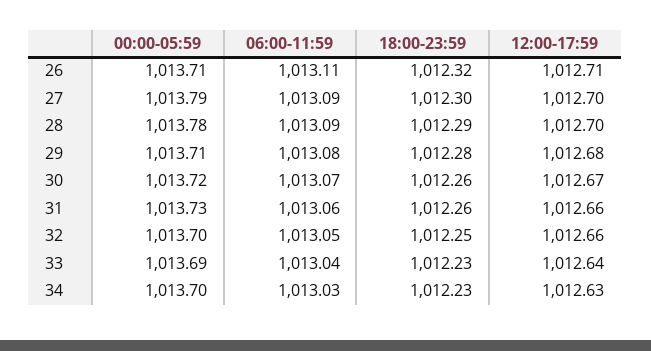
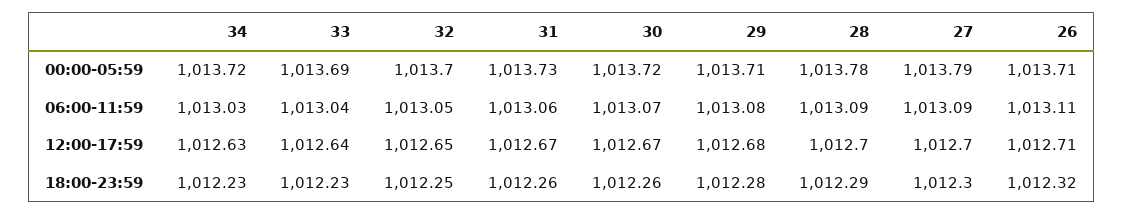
  {
    "00:00-05:59": {
      "26": 1013.71,
      "27": 1013.79,
      "28": 1013.78,
      "29": 1013.71,
      "30": 1013.72,
      "31": 1013.73,
      "32": 1013.7,
      "33": 1013.69,
-     "34": 1013.7
+     "34": 1013.72
    },
    "06:00-11:59": {
      "26": 1013.11,
      "27": 1013.09,
      "28": 1013.09,
      "29": 1013.08,
      "30": 1013.07,
      "31": 1013.06,
      "32": 1013.05,
      "33": 1013.04,
      "34": 1013.03
    },
    "18:00-23:59": {
      "26": 1012.32,
      "27": 1012.3,
      "28": 1012.29,
      "29": 1012.28,
      "30": 1012.26,
      "31": 1012.26,
      "32": 1012.25,
      "33": 1012.23,
      "34": 1012.23
    },
    "12:00-17:59": {
      "26": 1012.71,
      "27": 1012.7,
      "28": 1012.7,
      "29": 1012.68,
      "30": 1012.67,
-     "31": 1012.66,
+     "31": 1012.67,
-     "32": 1012.66,
+     "32": 1012.65,
      "33": 1012.64,
      "34": 1012.63
    }
  }

